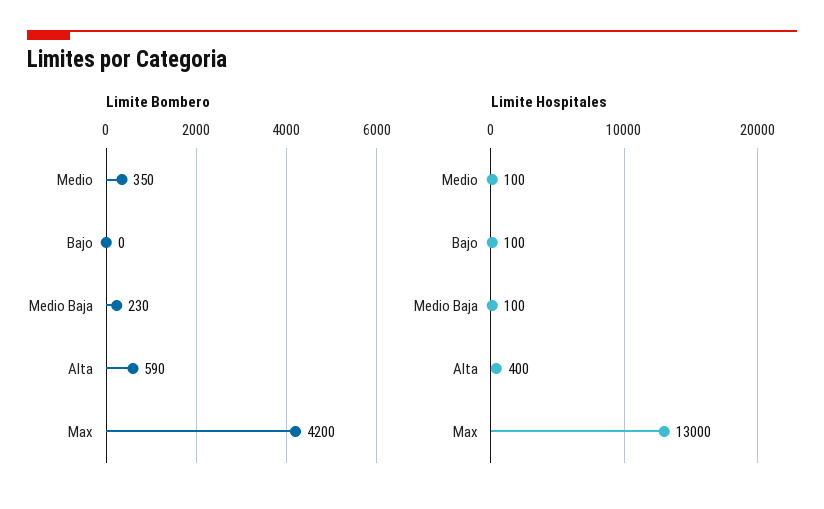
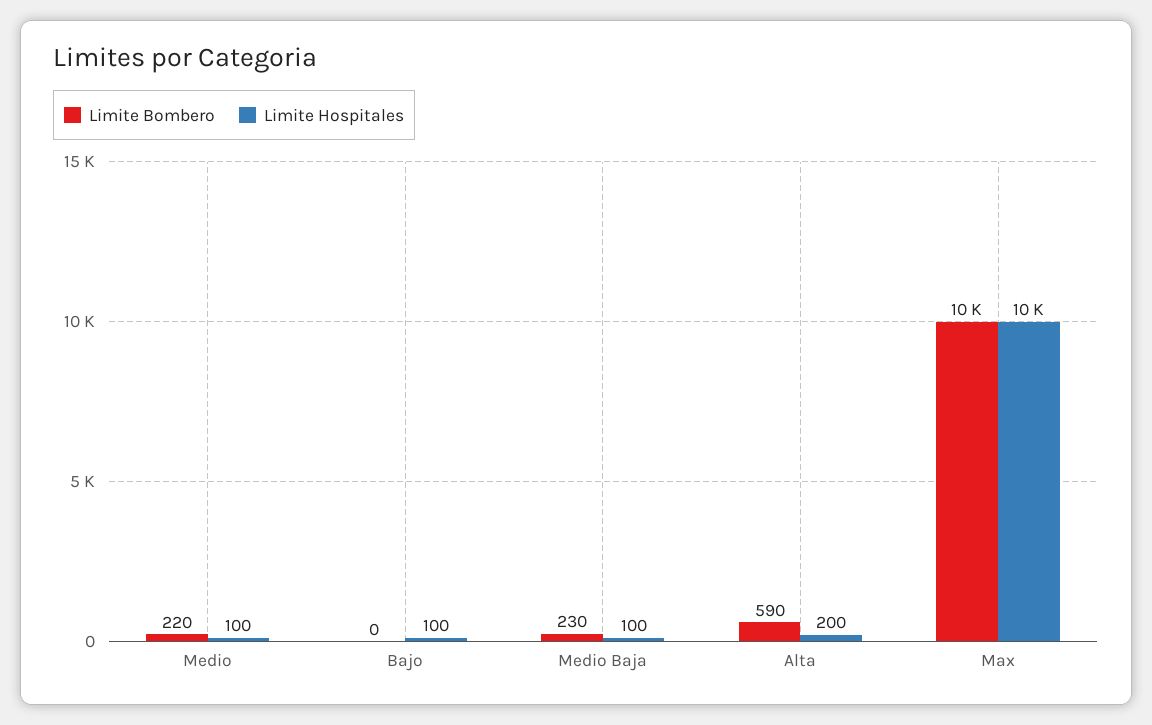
  {
    "Limite Bombero": {
-     "Medio": 350,
+     "Medio": 220,
      "Bajo": 0,
      "Medio Baja": 230,
      "Alta": 590,
-     "Max": 4200
+     "Max": 10000
    },
    "Limite Hospitales": {
      "Medio": 100,
      "Bajo": 100,
      "Medio Baja": 100,
-     "Alta": 400,
+     "Alta": 200,
-     "Max": 13000
+     "Max": 10000
    }
  }

